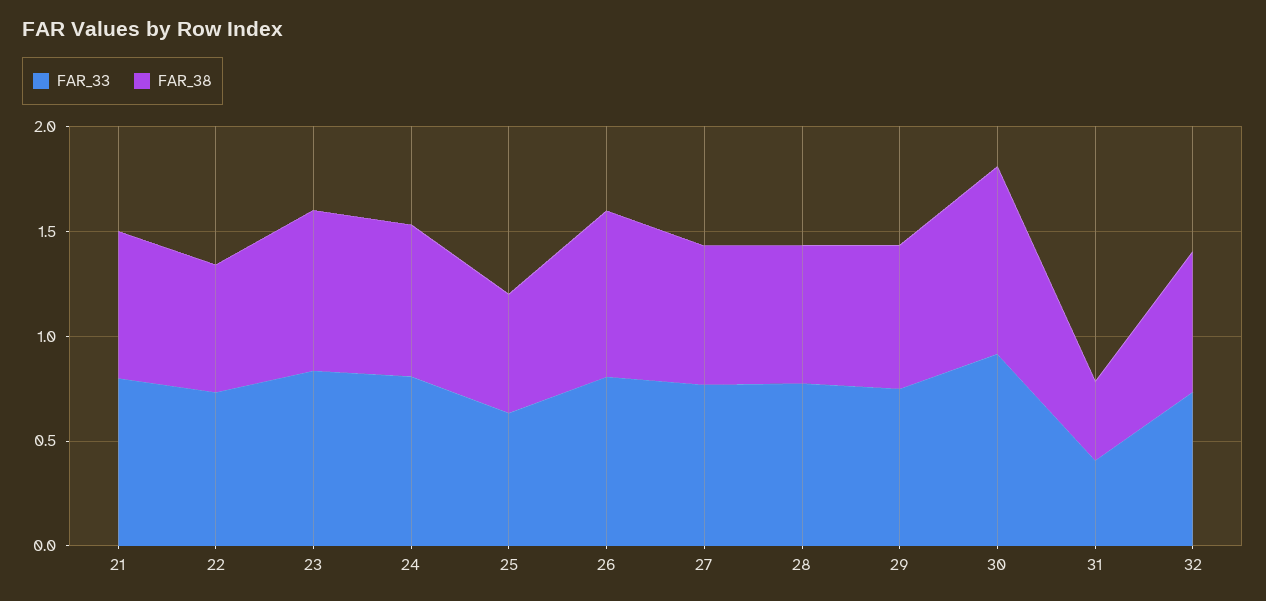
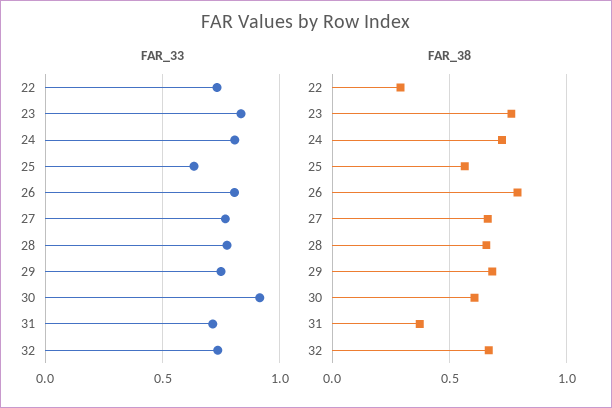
  {
    "FAR_33": {
-     "21": 0.8,
      "22": 0.75,
      "23": 0.85,
      "24": 0.8,
      "25": 0.65,
      "26": 0.8,
      "27": 0.75,
      "28": 0.8,
      "29": 0.75,
      "30": 0.9,
-     "31": 0.4,
+     "31": 0.7,
      "32": 0.75
    },
    "FAR_38": {
-     "21": 0.7,
-     "22": 0.6,
+     "22": 0.3,
      "23": 0.75,
      "24": 0.7,
      "25": 0.55,
      "26": 0.8,
      "27": 0.65,
      "28": 0.65,
      "29": 0.7,
-     "30": 0.9,
+     "30": 0.6,
      "31": 0.35,
      "32": 0.65
    }
  }

